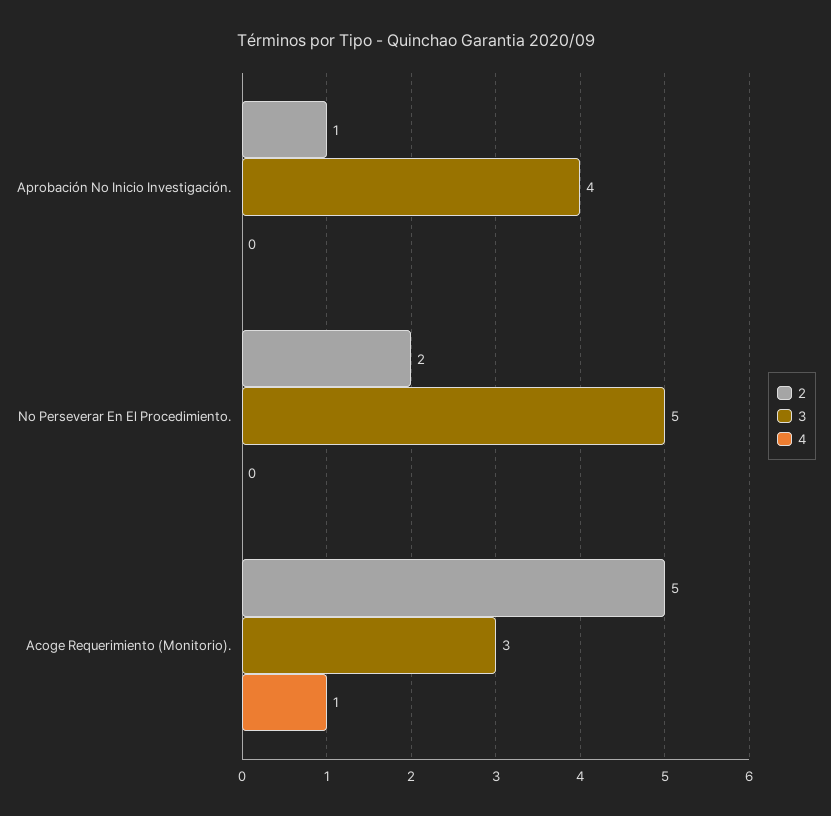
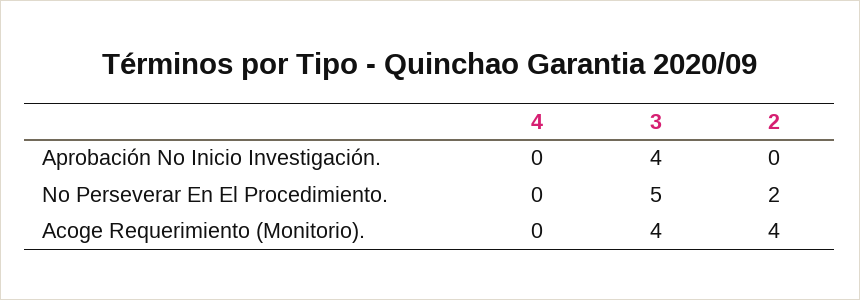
  {
    "2": {
-     "Aprobación No Inicio Investigación.": 1,
+     "Aprobación No Inicio Investigación.": 0,
      "No Perseverar En El Procedimiento.": 2,
-     "Acoge Requerimiento (Monitorio).": 5
+     "Acoge Requerimiento (Monitorio).": 4
    },
    "3": {
      "Aprobación No Inicio Investigación.": 4,
      "No Perseverar En El Procedimiento.": 5,
-     "Acoge Requerimiento (Monitorio).": 3
+     "Acoge Requerimiento (Monitorio).": 4
    },
    "4": {
      "Aprobación No Inicio Investigación.": 0,
      "No Perseverar En El Procedimiento.": 0,
-     "Acoge Requerimiento (Monitorio).": 1
+     "Acoge Requerimiento (Monitorio).": 0
    }
  }

